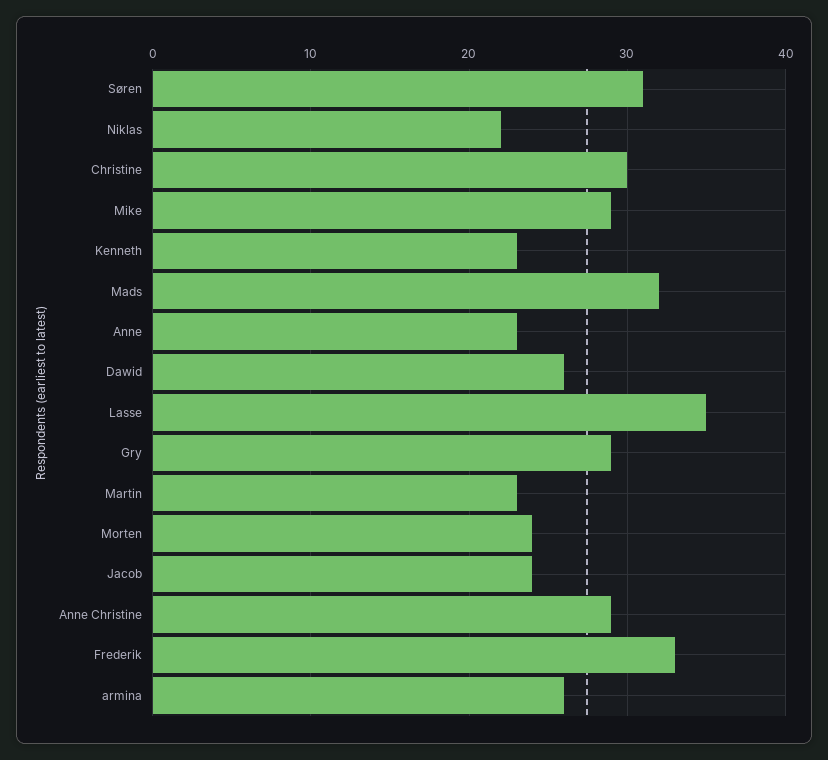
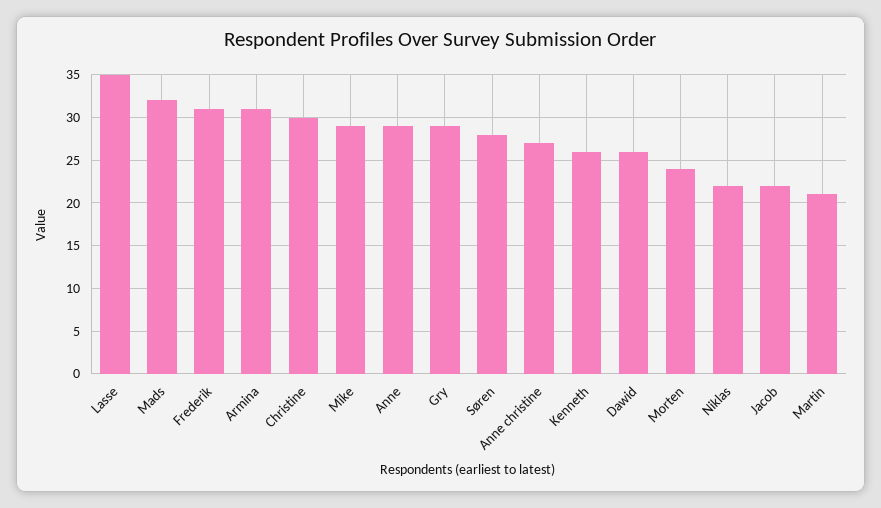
  {
-   "Søren": 31,
+   "Søren": 28,
    "Niklas": 22,
    "Christine": 30,
    "Mike": 29,
-   "Kenneth": 23,
+   "Kenneth": 26,
    "Mads": 32,
-   "Anne": 23,
+   "Anne": 29,
    "Dawid": 26,
    "Lasse": 35,
    "Gry": 29,
-   "Martin": 23,
+   "Martin": 21,
    "Morten": 24,
-   "Jacob": 24,
+   "Jacob": 22,
-   "Anne Christine": 29,
+   "Anne Christine": 27,
-   "Frederik": 33,
+   "Frederik": 31,
-   "armina": 26
+   "armina": 31
  }

